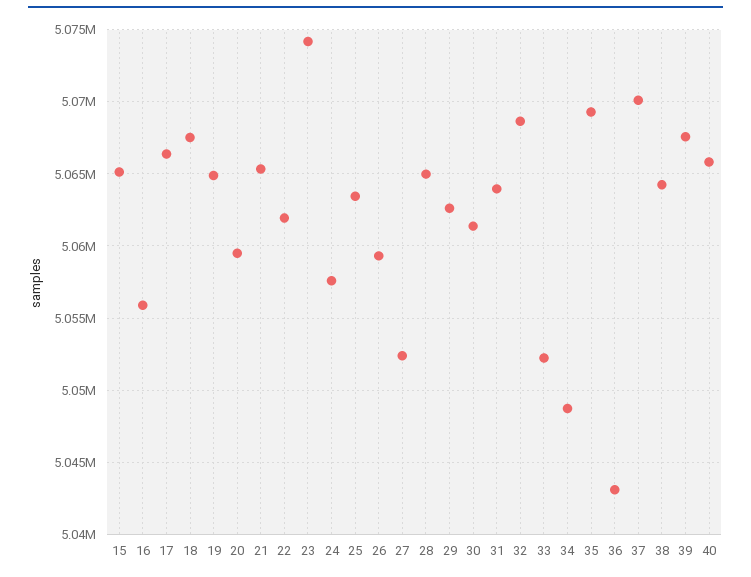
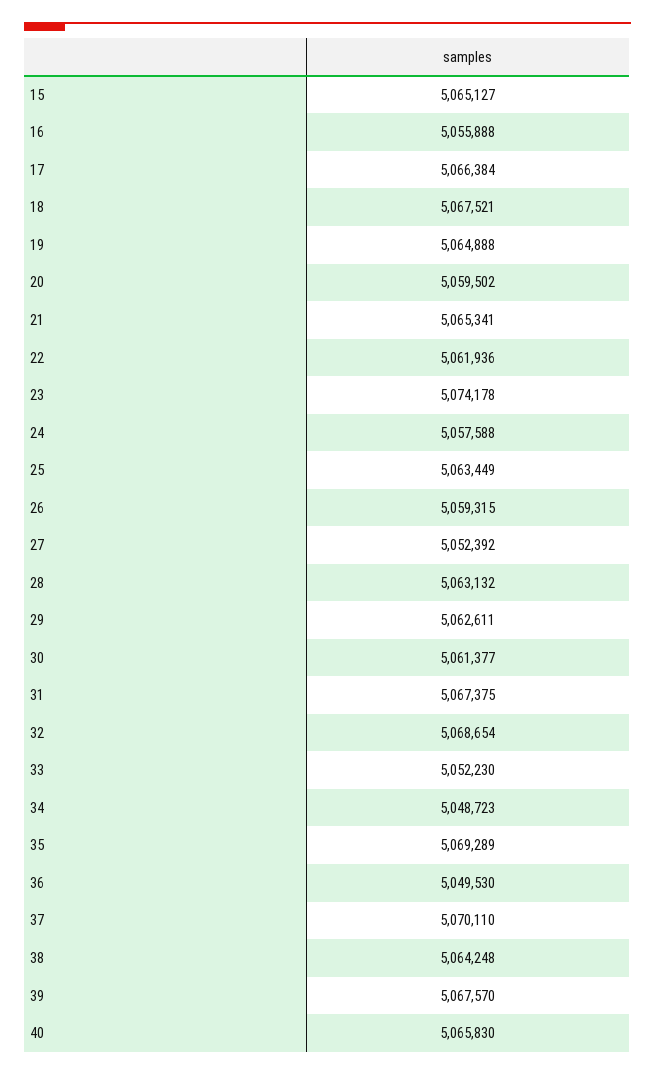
  {
    "15": 5065127,
    "16": 5055888,
    "17": 5066384,
    "18": 5067521,
    "19": 5064888,
    "20": 5059502,
    "21": 5065341,
    "22": 5061936,
    "23": 5074178,
    "24": 5057588,
    "25": 5063449,
    "26": 5059315,
    "27": 5052392,
-   "28": 5065000,
+   "28": 5063132,
    "29": 5062611,
    "30": 5061377,
-   "31": 5064000,
+   "31": 5067375,
    "32": 5068654,
    "33": 5052230,
    "34": 5048723,
    "35": 5069289,
-   "36": 5043000,
+   "36": 5049530,
    "37": 5070110,
    "38": 5064248,
    "39": 5067570,
    "40": 5065830
  }

